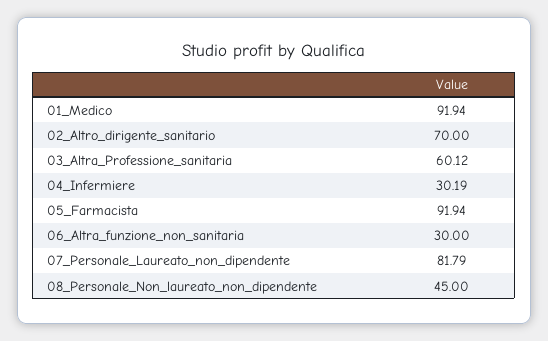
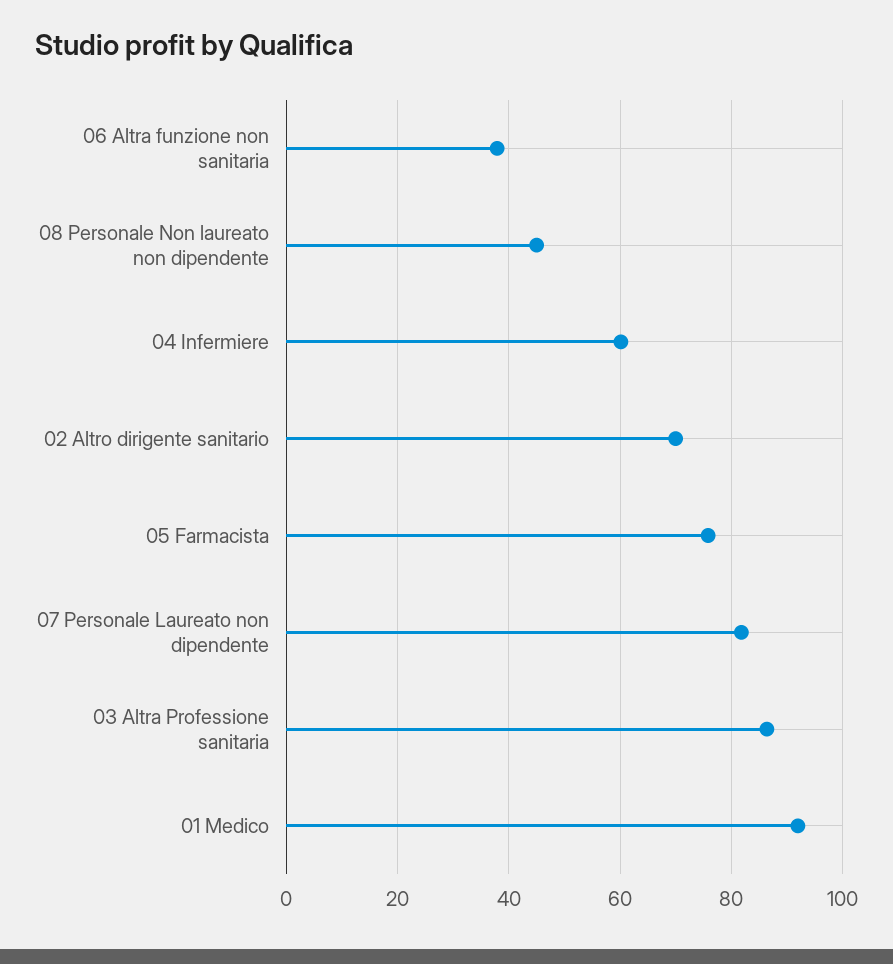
  {
    "01_Medico": 91.94,
    "02_Altro_dirigente_sanitario": 70,
-   "03_Altra_Professione_sanitaria": 60.12,
+   "03_Altra_Professione_sanitaria": 86,
-   "04_Infermiere": 30.19,
+   "04_Infermiere": 60,
-   "05_Farmacista": 91.94,
+   "05_Farmacista": 76,
-   "06_Altra_funzione_non_sanitaria": 30,
+   "06_Altra_funzione_non_sanitaria": 38,
    "07_Personale_Laureato_non_dipendente": 81.79,
    "08_Personale_Non_laureato_non_dipendente": 45
  }

